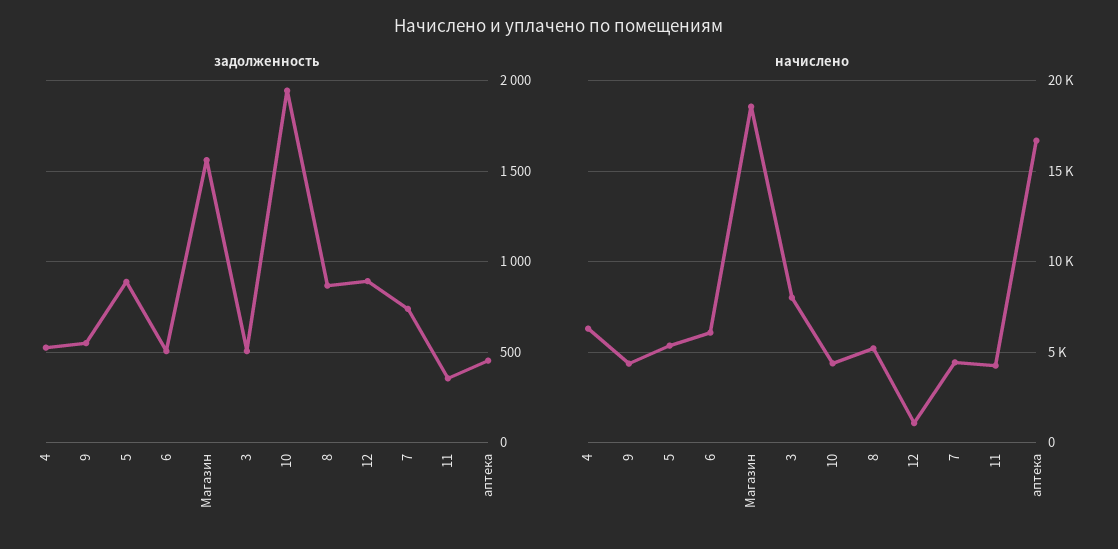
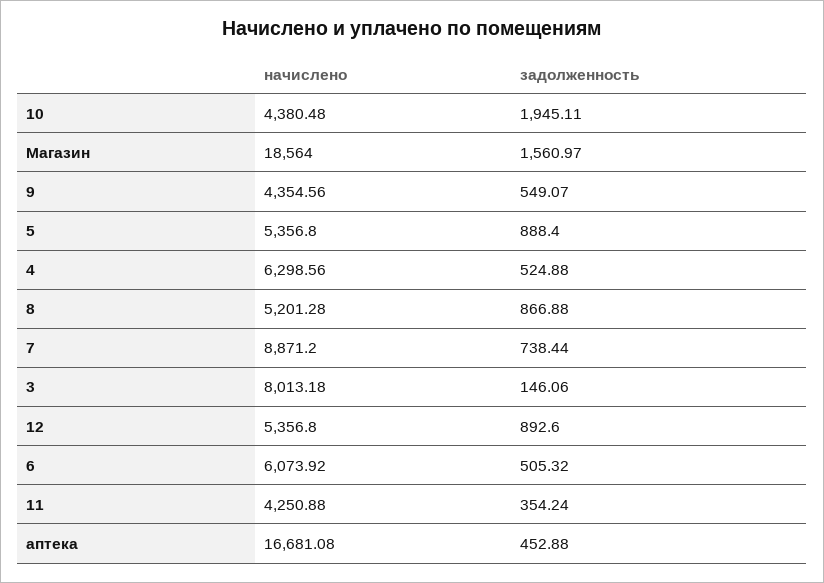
  {
    "задолженность": {
      "4": 524.88,
      "9": 549.07,
      "5": 888.4,
      "6": 505.32,
      "Магазин": 1560.97,
-     "3": 500,
+     "3": 146.06,
      "10": 1945.11,
      "8": 866.88,
      "12": 892.6,
      "7": 738.44,
      "11": 354.24,
      "аптека": 452.88
    },
    "начислено": {
      "4": 6298.56,
      "9": 4354.56,
      "5": 5356.8,
      "6": 6073.92,
      "Магазин": 18564,
      "3": 8013.18,
      "10": 4380.48,
      "8": 5201.28,
-     "12": 1000,
+     "12": 5356.8,
-     "7": 4500,
+     "7": 8871.2,
      "11": 4250.88,
      "аптека": 16681.08
    }
  }

